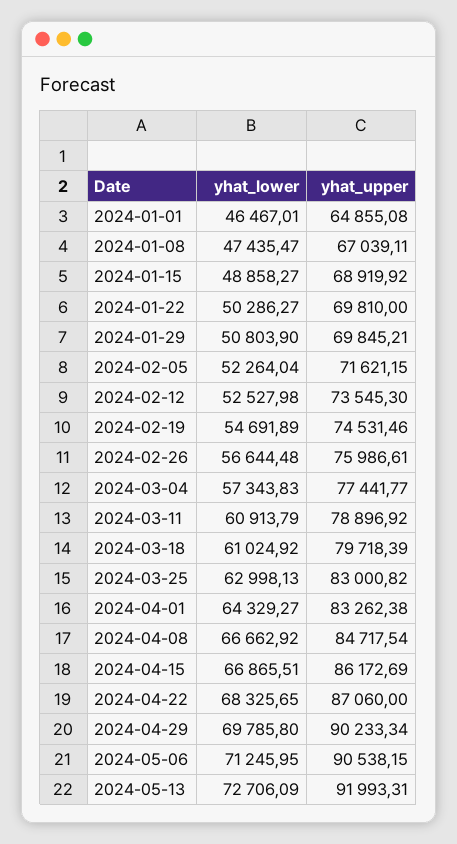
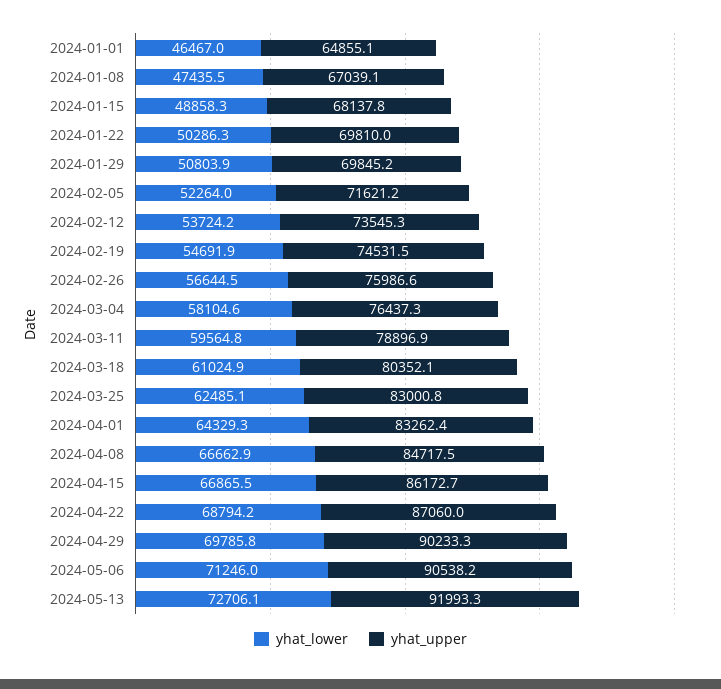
  {
    "yhat_lower": {
      "2024-01-01": 46467.01,
      "2024-01-08": 47435.47,
      "2024-01-15": 48858.27,
      "2024-01-22": 50286.27,
      "2024-01-29": 50803.9,
      "2024-02-05": 52264.04,
-     "2024-02-12": 52527.98,
+     "2024-02-12": 53724.2,
      "2024-02-19": 54691.89,
      "2024-02-26": 56644.48,
-     "2024-03-04": 57343.83,
+     "2024-03-04": 58104.6,
-     "2024-03-11": 60913.79,
+     "2024-03-11": 59564.8,
      "2024-03-18": 61024.92,
-     "2024-03-25": 62998.13,
+     "2024-03-25": 62485.1,
      "2024-04-01": 64329.27,
      "2024-04-08": 66662.92,
      "2024-04-15": 66865.51,
-     "2024-04-22": 68325.65,
+     "2024-04-22": 68794.2,
      "2024-04-29": 69785.8,
      "2024-05-06": 71245.95,
      "2024-05-13": 72706.09
    },
    "yhat_upper": {
      "2024-01-01": 64855.08,
      "2024-01-08": 67039.11,
-     "2024-01-15": 68919.92,
+     "2024-01-15": 68137.8,
      "2024-01-22": 69810,
      "2024-01-29": 69845.21,
      "2024-02-05": 71621.15,
      "2024-02-12": 73545.3,
      "2024-02-19": 74531.46,
      "2024-02-26": 75986.61,
-     "2024-03-04": 77441.77,
+     "2024-03-04": 76437.3,
      "2024-03-11": 78896.92,
-     "2024-03-18": 79718.39,
+     "2024-03-18": 80352.1,
      "2024-03-25": 83000.82,
      "2024-04-01": 83262.38,
      "2024-04-08": 84717.54,
      "2024-04-15": 86172.69,
      "2024-04-22": 87060,
      "2024-04-29": 90233.34,
      "2024-05-06": 90538.15,
      "2024-05-13": 91993.31
    }
  }

